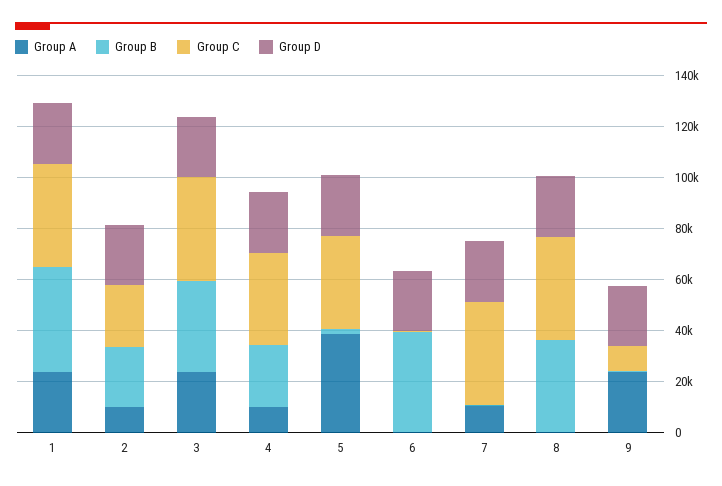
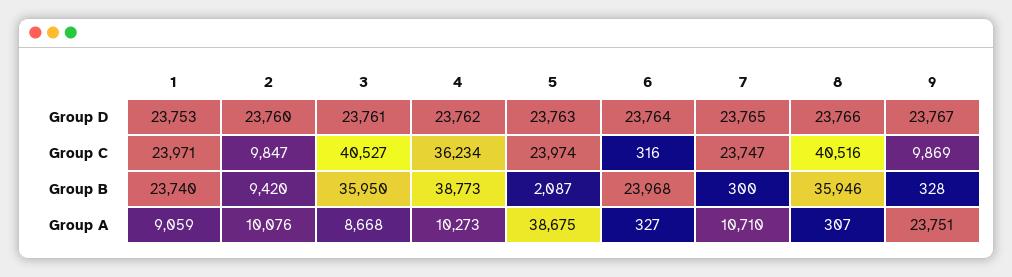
  {
    "Group A": {
-     "1": 25000,
+     "1": 9059,
      "2": 10076,
-     "3": 25000,
+     "3": 8668,
      "4": 10273,
      "5": 38675,
      "6": 327,
      "7": 10710,
      "8": 307,
      "9": 23751
    },
    "Group B": {
-     "1": 40000,
+     "1": 23740,
-     "2": 25000,
+     "2": 9420,
      "3": 35950,
-     "4": 25000,
+     "4": 38773,
      "5": 2087,
-     "6": 40000,
+     "6": 23968,
      "7": 300,
      "8": 35946,
      "9": 328
    },
    "Group C": {
-     "1": 40000,
+     "1": 23971,
-     "2": 25000,
+     "2": 9847,
      "3": 40527,
      "4": 36234,
-     "5": 35000,
+     "5": 23974,
      "6": 316,
-     "7": 40000,
+     "7": 23747,
      "8": 40516,
      "9": 9869
    },
    "Group D": {
      "1": 23753,
      "2": 23760,
      "3": 23761,
      "4": 23762,
      "5": 23763,
      "6": 23764,
      "7": 23765,
      "8": 23766,
      "9": 23767
    }
  }

